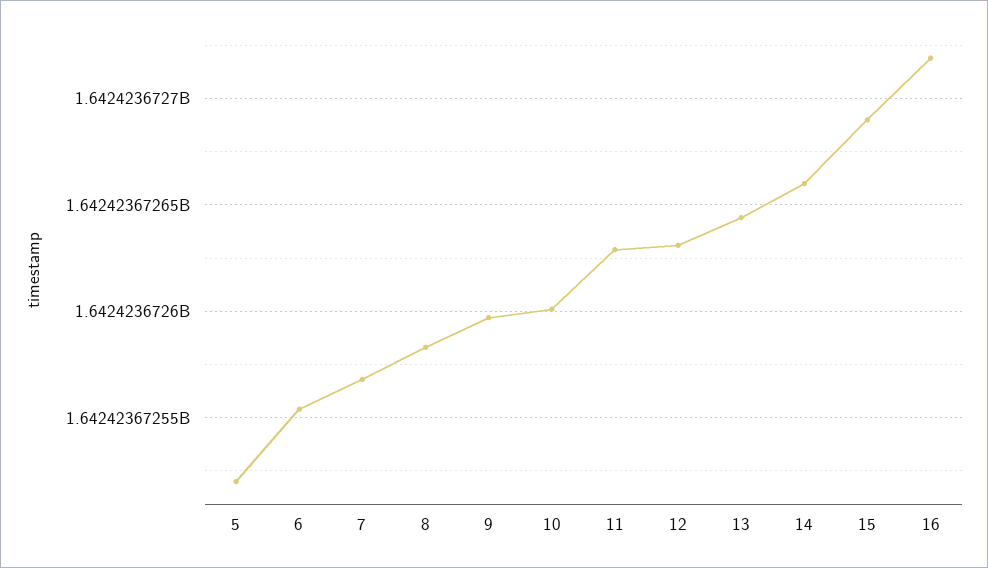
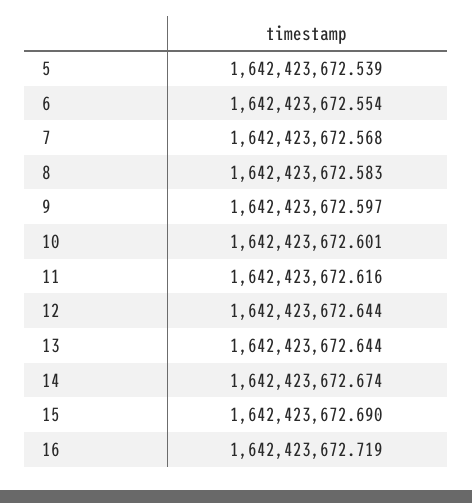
  {
-   "5": 1642423672.52,
+   "5": 1642423672.539,
    "6": 1642423672.554,
    "7": 1642423672.568,
    "8": 1642423672.583,
    "9": 1642423672.597,
    "10": 1642423672.601,
-   "11": 1642423672.63,
+   "11": 1642423672.616,
-   "12": 1642423672.63,
+   "12": 1642423672.644,
    "13": 1642423672.644,
-   "14": 1642423672.66,
+   "14": 1642423672.674,
    "15": 1642423672.69,
    "16": 1642423672.719
  }

